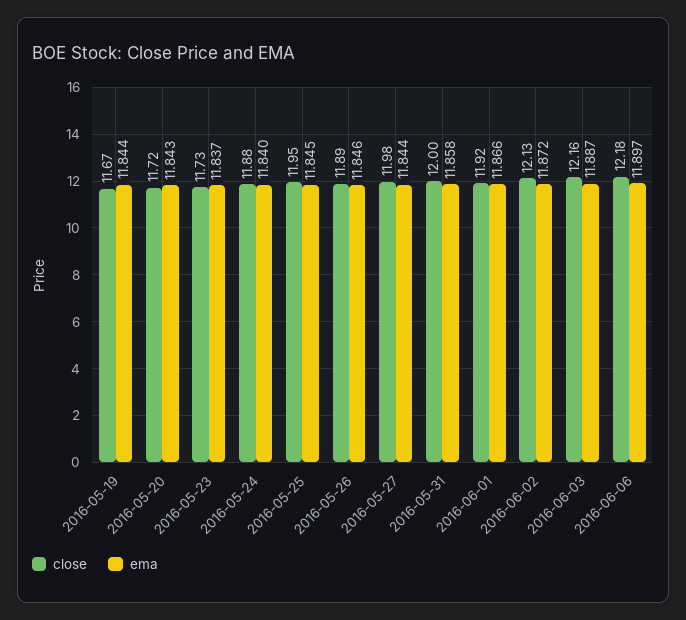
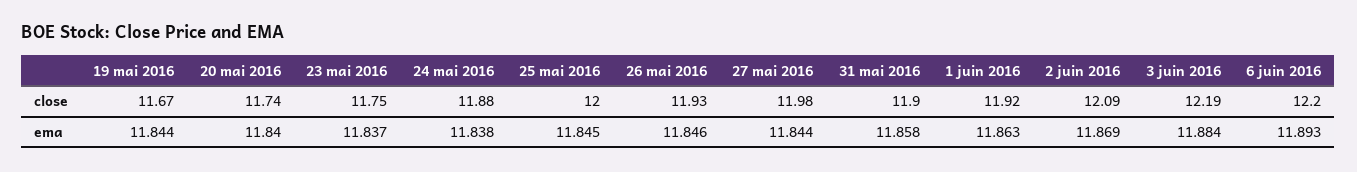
  {
    "close": {
      "2016-05-19": 11.67,
-     "2016-05-20": 11.72,
+     "2016-05-20": 11.74,
-     "2016-05-23": 11.73,
+     "2016-05-23": 11.75,
      "2016-05-24": 11.88,
-     "2016-05-25": 11.95,
+     "2016-05-25": 12,
-     "2016-05-26": 11.89,
+     "2016-05-26": 11.93,
      "2016-05-27": 11.98,
-     "2016-05-31": 12,
+     "2016-05-31": 11.9,
      "2016-06-01": 11.92,
-     "2016-06-02": 12.13,
+     "2016-06-02": 12.09,
-     "2016-06-03": 12.16,
+     "2016-06-03": 12.19,
-     "2016-06-06": 12.18
+     "2016-06-06": 12.2
    },
    "ema": {
      "2016-05-19": 11.844,
-     "2016-05-20": 11.843,
+     "2016-05-20": 11.84,
      "2016-05-23": 11.837,
-     "2016-05-24": 11.84,
+     "2016-05-24": 11.838,
      "2016-05-25": 11.845,
      "2016-05-26": 11.846,
      "2016-05-27": 11.844,
      "2016-05-31": 11.858,
-     "2016-06-01": 11.866,
+     "2016-06-01": 11.863,
-     "2016-06-02": 11.872,
+     "2016-06-02": 11.869,
-     "2016-06-03": 11.887,
+     "2016-06-03": 11.884,
-     "2016-06-06": 11.897
+     "2016-06-06": 11.893
    }
  }

